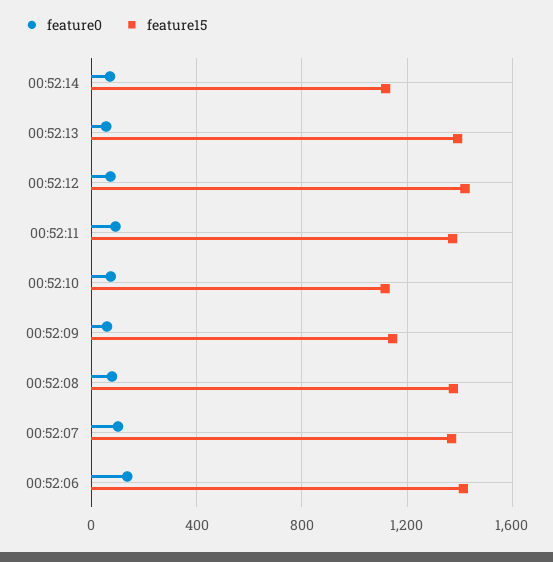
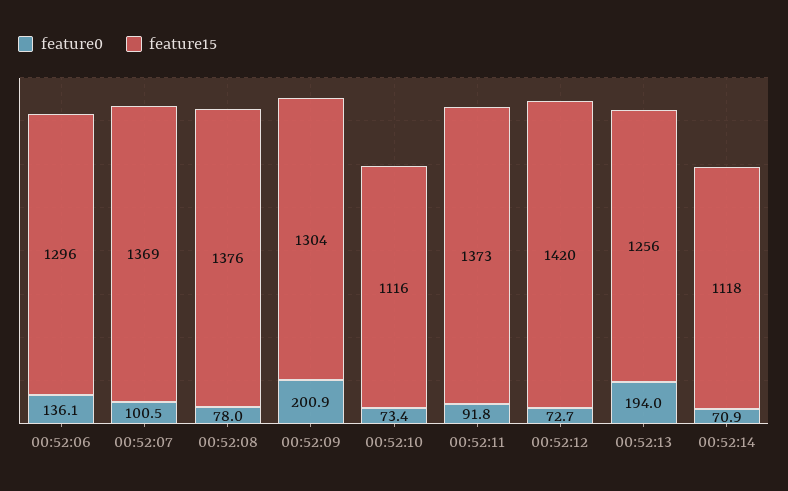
  {
    "feature0": {
      "00:52:14": 70.9,
-     "00:52:13": 50,
+     "00:52:13": 194,
      "00:52:12": 72.7,
      "00:52:11": 91.8,
      "00:52:10": 73.4,
-     "00:52:09": 50,
+     "00:52:09": 200.9,
      "00:52:08": 78,
      "00:52:07": 100.5,
      "00:52:06": 136.1
    },
    "feature15": {
      "00:52:14": 1118,
-     "00:52:13": 1400,
+     "00:52:13": 1256,
      "00:52:12": 1420,
      "00:52:11": 1373,
      "00:52:10": 1116,
-     "00:52:09": 1150,
+     "00:52:09": 1304,
      "00:52:08": 1376,
      "00:52:07": 1369,
-     "00:52:06": 1400
+     "00:52:06": 1296
    }
  }

